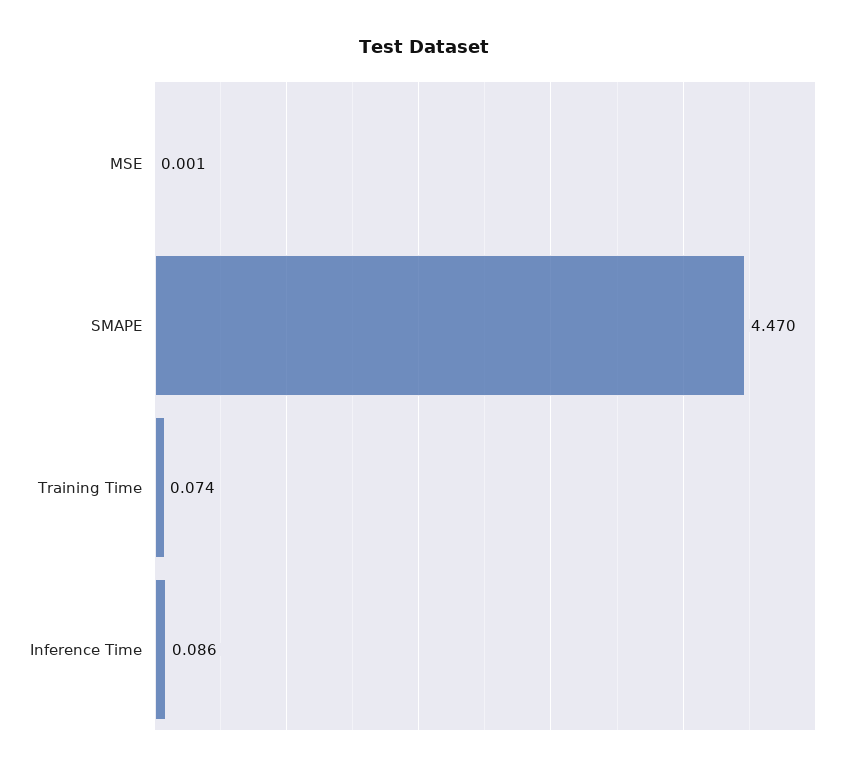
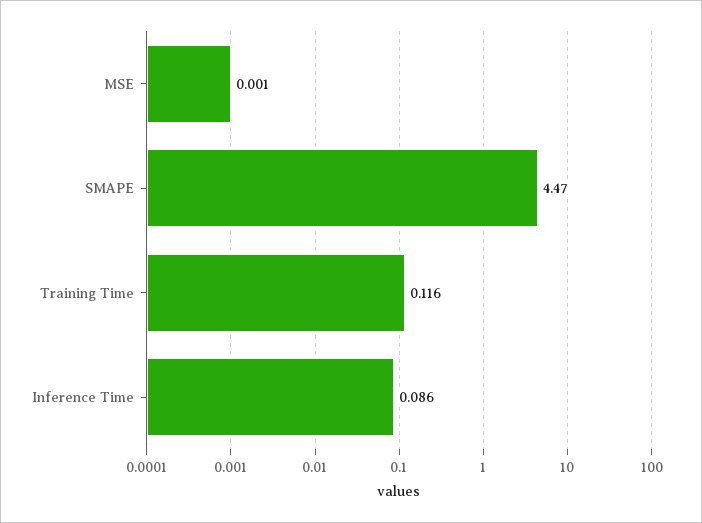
  {
    "MSE": 0.001,
    "SMAPE": 4.47,
-   "Training Time": 0.074,
+   "Training Time": 0.116,
    "Inference Time": 0.086
  }

